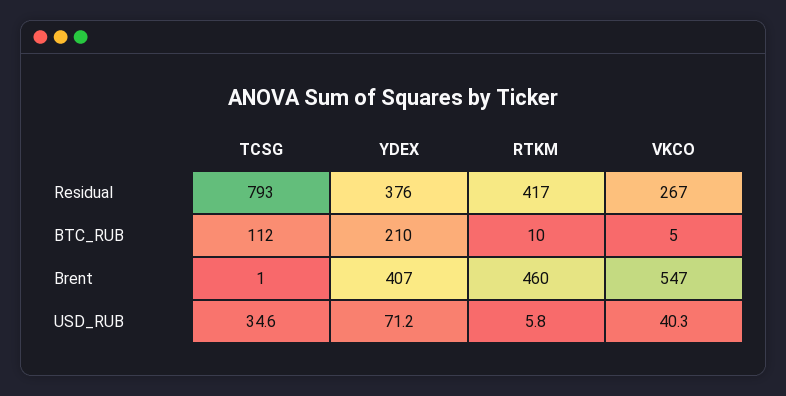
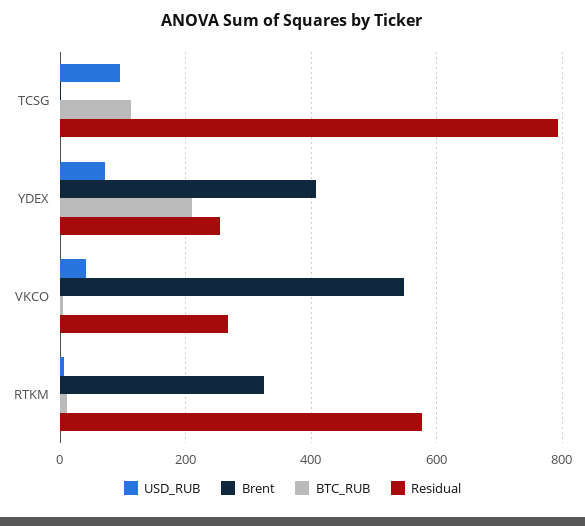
  {
    "Residual": {
      "TCSG": 793,
-     "YDEX": 376,
+     "YDEX": 260,
-     "RTKM": 417,
+     "RTKM": 580,
      "VKCO": 267
    },
    "BTC_RUB": {
      "TCSG": 112,
      "YDEX": 210,
      "RTKM": 10,
      "VKCO": 5
    },
    "Brent": {
      "TCSG": 1,
      "YDEX": 407,
-     "RTKM": 460,
+     "RTKM": 320,
      "VKCO": 547
    },
    "USD_RUB": {
-     "TCSG": 34.6,
+     "TCSG": 100,
      "YDEX": 71.2,
      "RTKM": 5.8,
      "VKCO": 40.3
    }
  }

